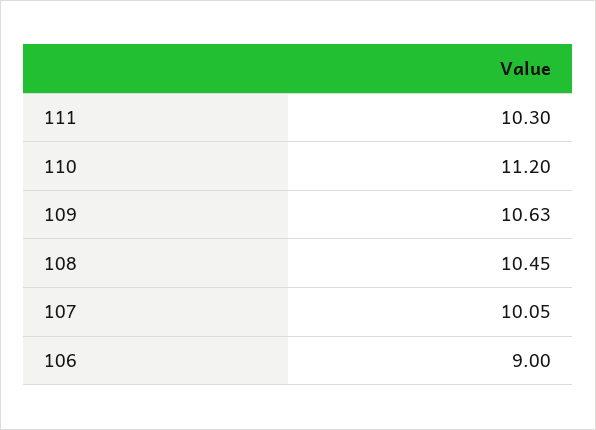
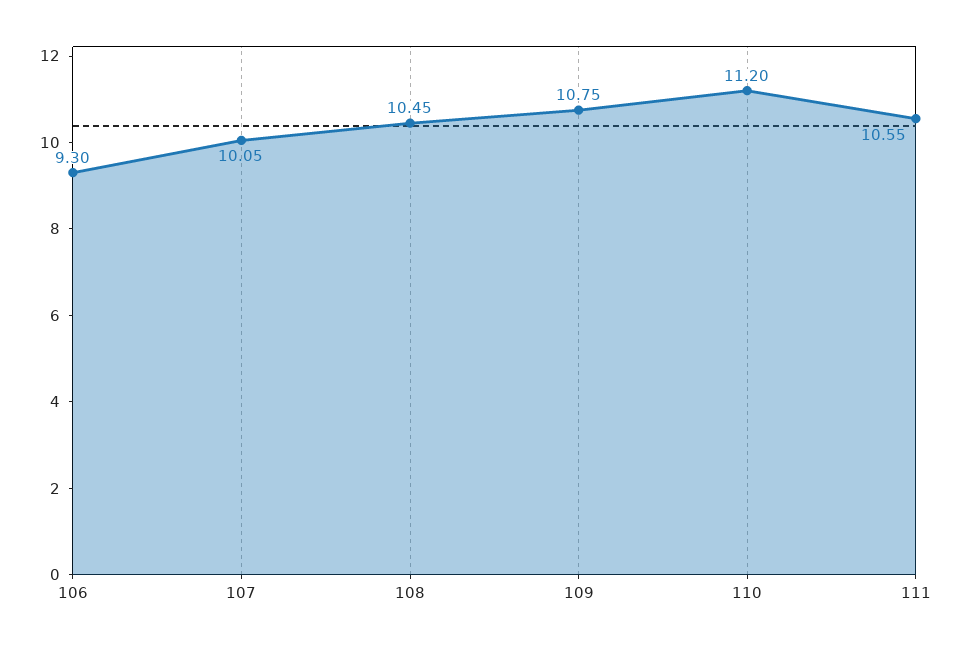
  {
-   "111": 10.3,
+   "111": 10.55,
    "110": 11.2,
-   "109": 10.63,
+   "109": 10.75,
    "108": 10.45,
    "107": 10.05,
-   "106": 9
+   "106": 9.3
  }

